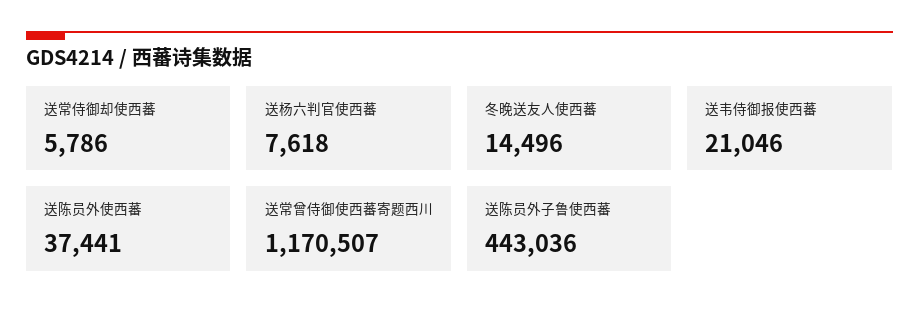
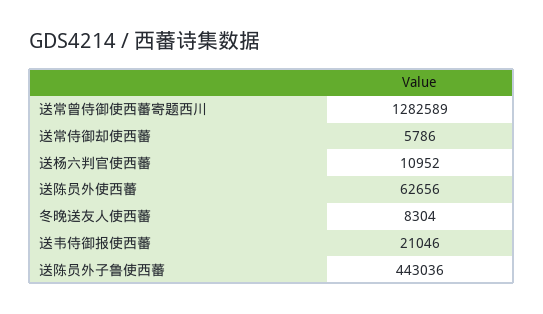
  {
    "送常侍御却使西蕃": 5786,
-   "送杨六判官使西蕃": 7618,
+   "送杨六判官使西蕃": 10952,
-   "冬晚送友人使西蕃": 14496,
+   "冬晚送友人使西蕃": 8304,
    "送韦侍御报使西蕃": 21046,
-   "送陈员外使西蕃": 37441,
+   "送陈员外使西蕃": 62656,
-   "送常曾侍御使西蕃寄题西川": 1170507,
+   "送常曾侍御使西蕃寄题西川": 1282589,
    "送陈员外子鲁使西蕃": 443036
  }

